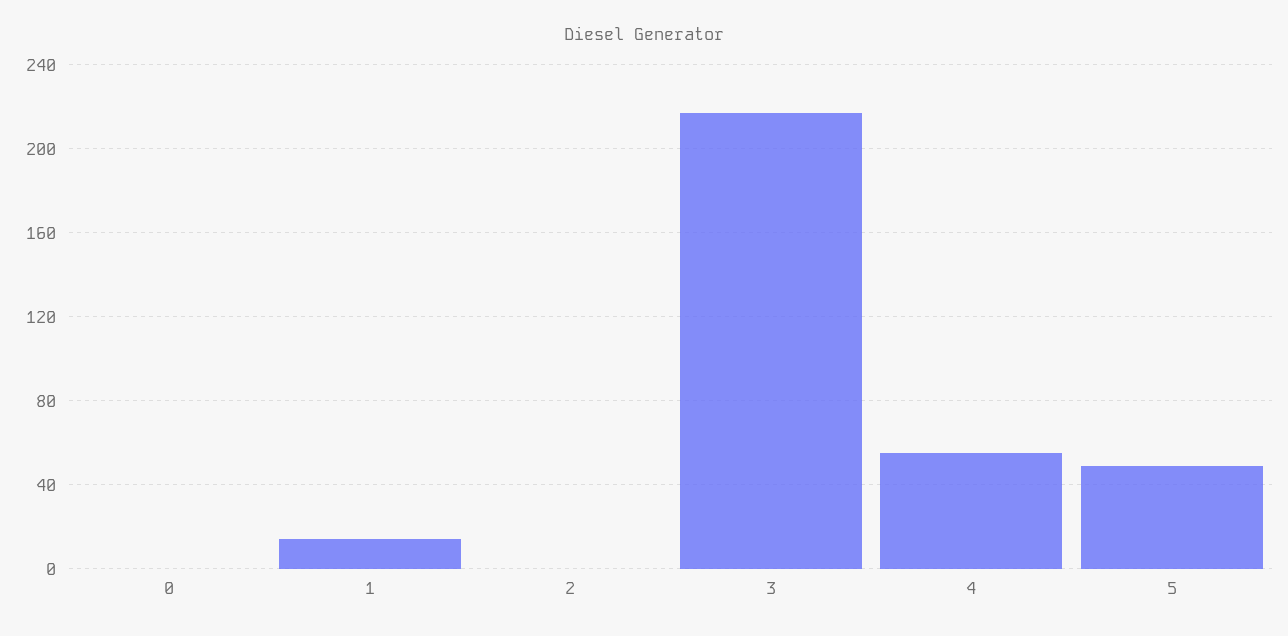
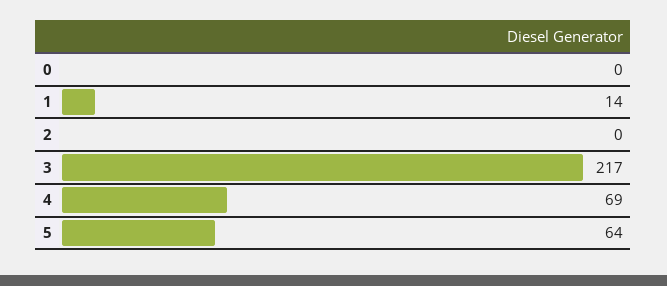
  {
    "0": 0,
    "1": 14,
    "2": 0,
    "3": 217,
-   "4": 55,
+   "4": 69,
-   "5": 50
+   "5": 64
  }

